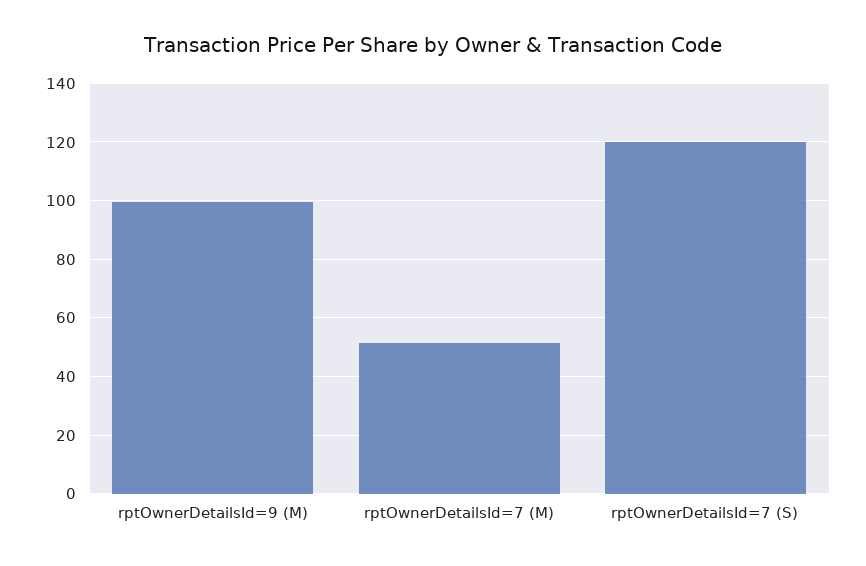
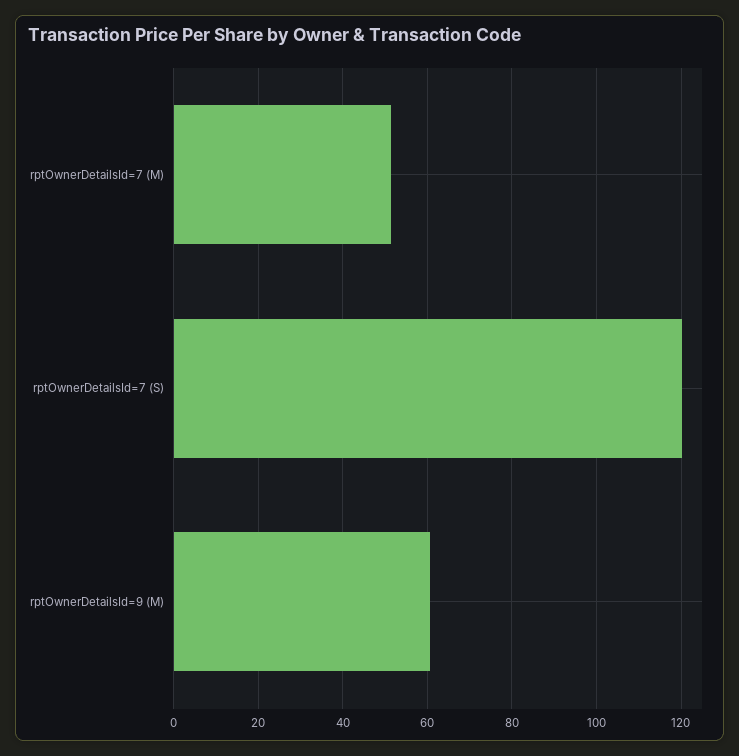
  {
-   "rptOwnerDetailsId=9 (M)": 100,
+   "rptOwnerDetailsId=9 (M)": 60,
    "rptOwnerDetailsId=7 (M)": 52,
    "rptOwnerDetailsId=7 (S)": 120
  }

